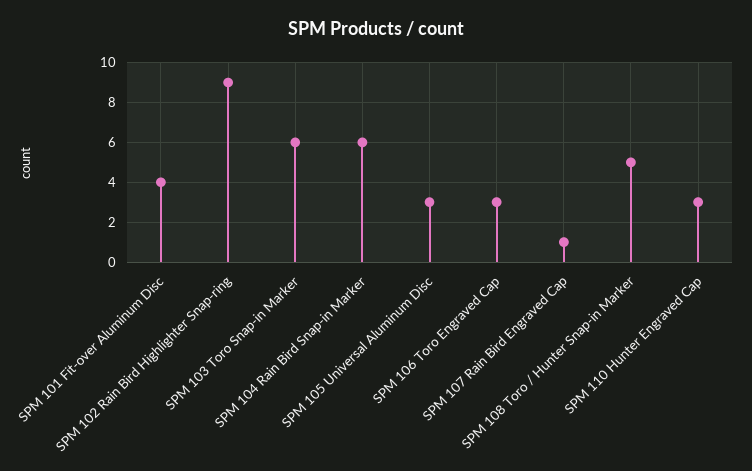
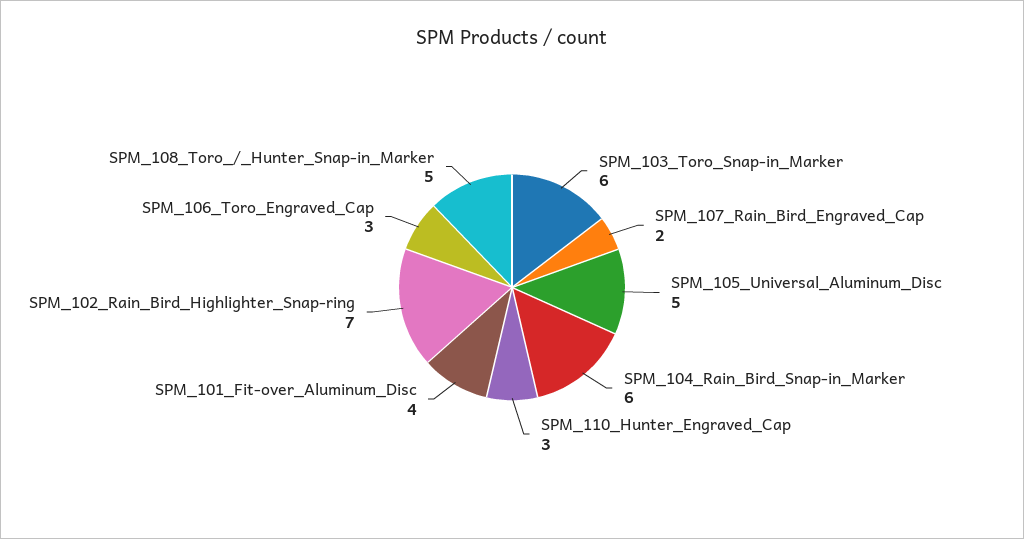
  {
    "SPM 101 Fit-over Aluminum Disc": 4,
-   "SPM 102 Rain Bird Highlighter Snap-ring": 9,
+   "SPM 102 Rain Bird Highlighter Snap-ring": 7,
    "SPM 103 Toro Snap-in Marker": 6,
    "SPM 104 Rain Bird Snap-in Marker": 6,
-   "SPM 105 Universal Aluminum Disc": 3,
+   "SPM 105 Universal Aluminum Disc": 5,
    "SPM 106 Toro Engraved Cap": 3,
-   "SPM 107 Rain Bird Engraved Cap": 1,
+   "SPM 107 Rain Bird Engraved Cap": 2,
    "SPM 108 Toro / Hunter Snap-in Marker": 5,
    "SPM 110 Hunter Engraved Cap": 3
  }

